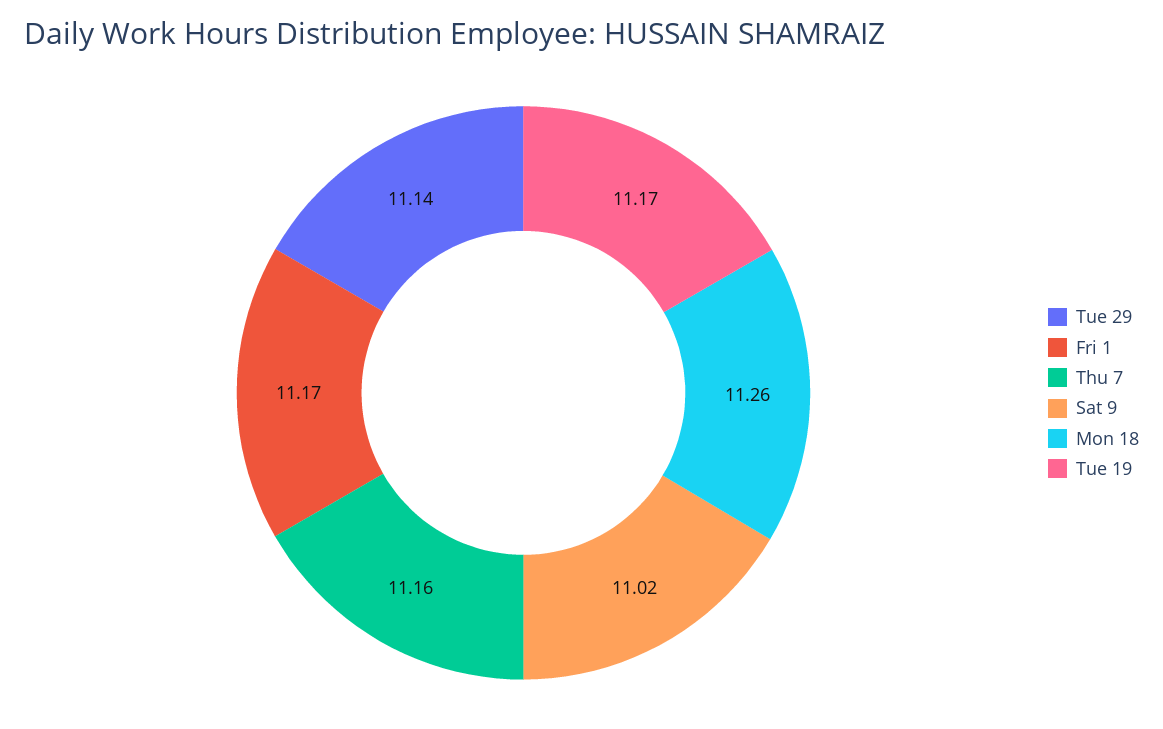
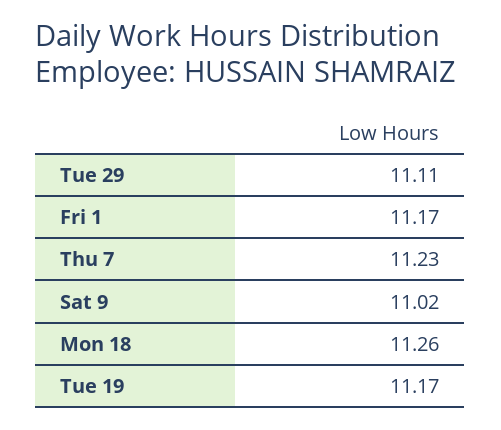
  {
-   "Tue 29": 11.14,
+   "Tue 29": 11.11,
    "Fri 1": 11.17,
-   "Thu 7": 11.16,
+   "Thu 7": 11.23,
    "Sat 9": 11.02,
    "Mon 18": 11.26,
    "Tue 19": 11.17
  }

